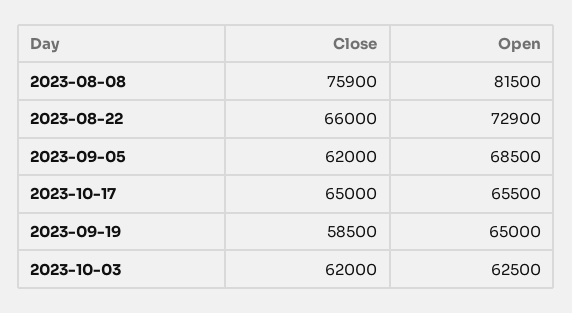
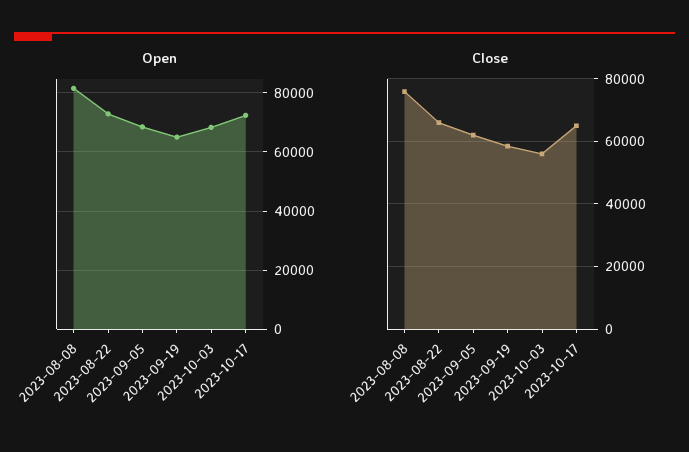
  {
    "Close": {
      "2023-08-08": 75900,
      "2023-08-22": 66000,
      "2023-09-05": 62000,
      "2023-10-17": 65000,
      "2023-09-19": 58500,
-     "2023-10-03": 62000
+     "2023-10-03": 56000
    },
    "Open": {
      "2023-08-08": 81500,
      "2023-08-22": 72900,
      "2023-09-05": 68500,
-     "2023-10-17": 65500,
+     "2023-10-17": 72500,
      "2023-09-19": 65000,
-     "2023-10-03": 62500
+     "2023-10-03": 67500
    }
  }

